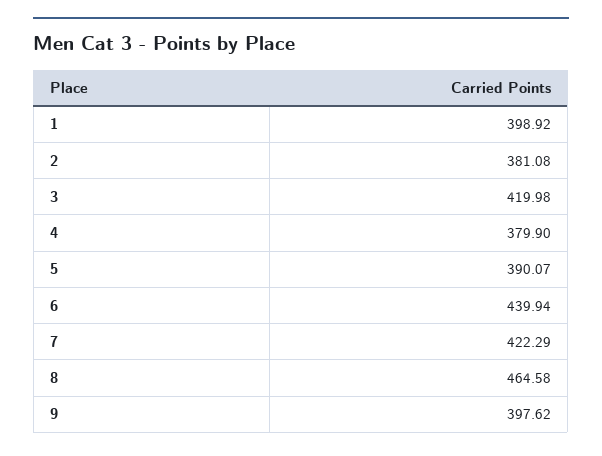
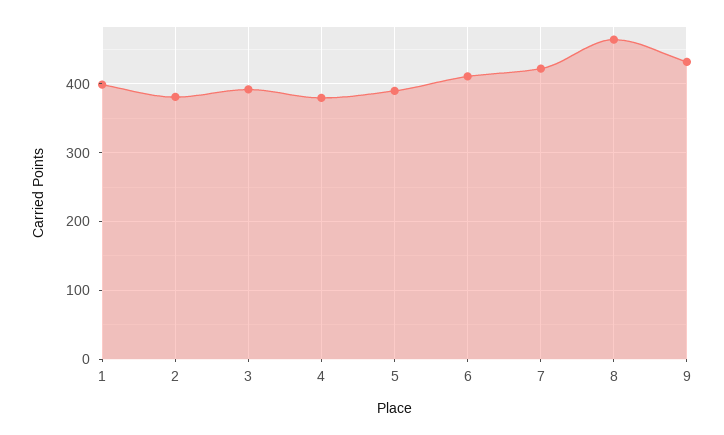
  {
    "1": 398.92,
    "2": 381.08,
-   "3": 419.98,
+   "3": 390,
    "4": 379.9,
    "5": 390.07,
-   "6": 439.94,
+   "6": 410,
    "7": 422.29,
    "8": 464.58,
-   "9": 397.62
+   "9": 430
  }

